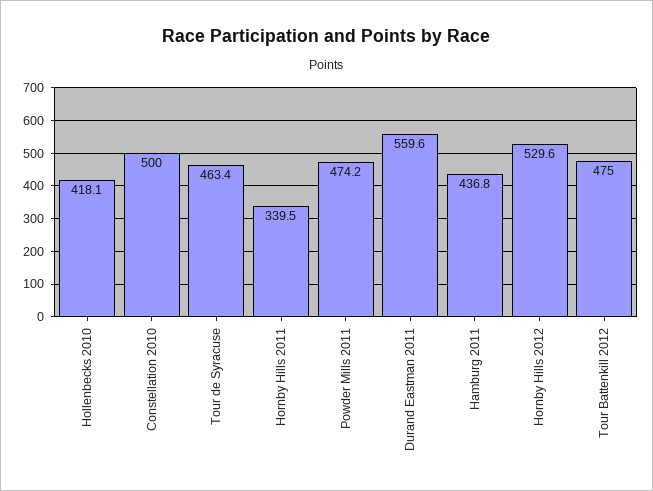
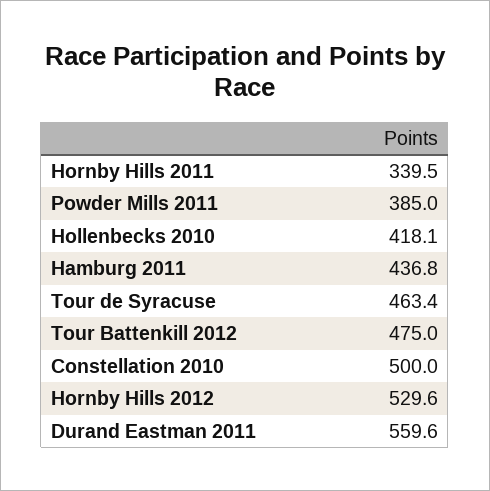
  {
    "Hollenbecks 2010": 418.1,
    "Constellation 2010": 500,
    "Tour de Syracuse": 463.4,
    "Hornby Hills 2011": 339.5,
-   "Powder Mills 2011": 474.2,
+   "Powder Mills 2011": 385,
    "Durand Eastman 2011": 559.6,
    "Hamburg 2011": 436.8,
    "Hornby Hills 2012": 529.6,
    "Tour Battenkill 2012": 475
  }

